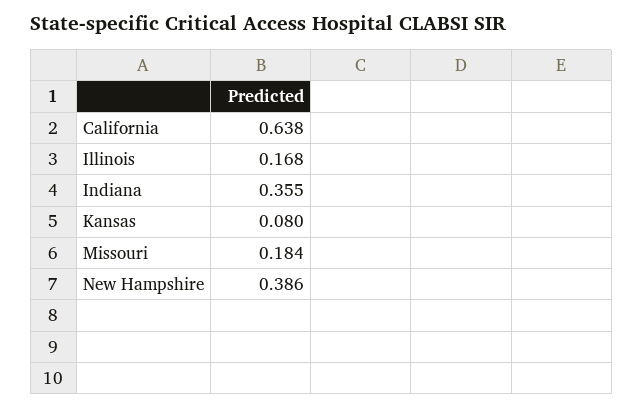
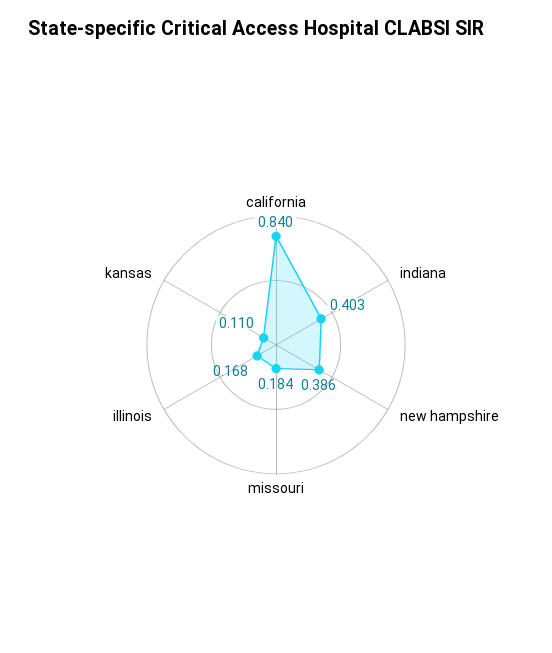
  {
-   "California": 0.638,
+   "California": 0.84,
    "Illinois": 0.168,
-   "Indiana": 0.355,
+   "Indiana": 0.403,
-   "Kansas": 0.08,
+   "Kansas": 0.11,
    "Missouri": 0.184,
    "New Hampshire": 0.386
  }

